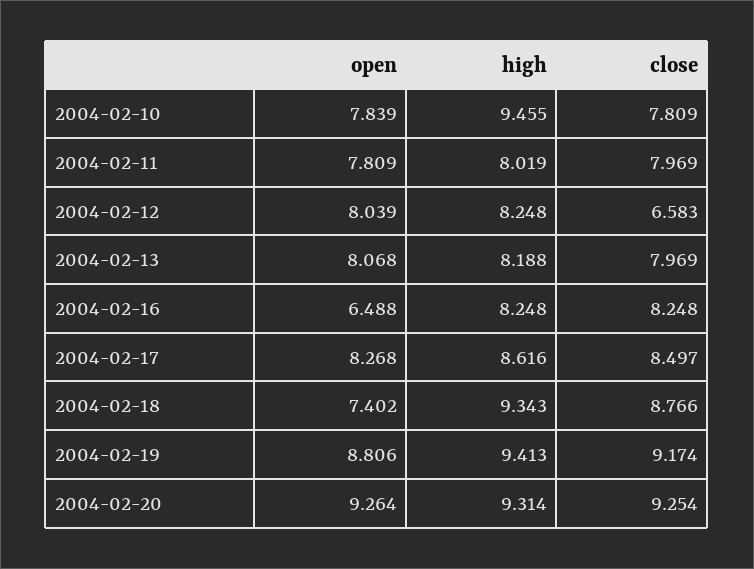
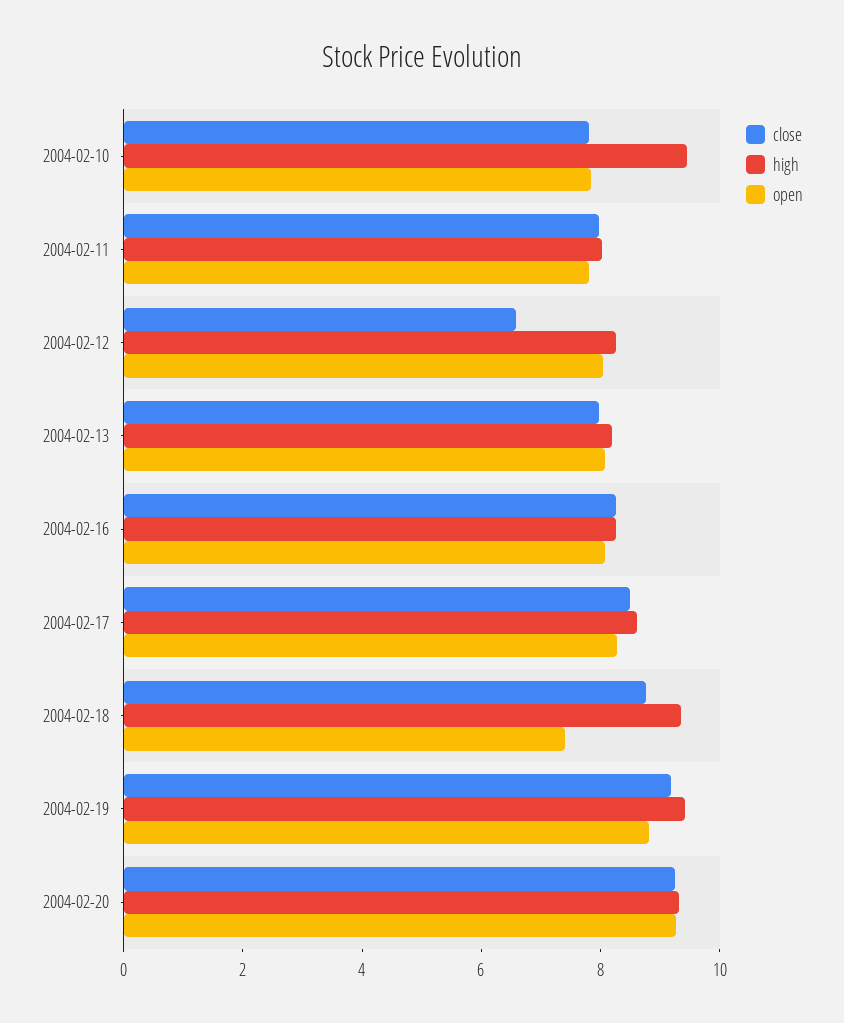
  {
    "open": {
      "2004-02-10": 7.839,
      "2004-02-11": 7.809,
      "2004-02-12": 8.039,
      "2004-02-13": 8.068,
-     "2004-02-16": 6.488,
+     "2004-02-16": 8,
      "2004-02-17": 8.268,
      "2004-02-18": 7.402,
      "2004-02-19": 8.806,
      "2004-02-20": 9.264
    },
    "high": {
      "2004-02-10": 9.455,
      "2004-02-11": 8.019,
      "2004-02-12": 8.248,
      "2004-02-13": 8.188,
      "2004-02-16": 8.248,
      "2004-02-17": 8.616,
      "2004-02-18": 9.343,
      "2004-02-19": 9.413,
      "2004-02-20": 9.314
    },
    "close": {
      "2004-02-10": 7.809,
      "2004-02-11": 7.969,
      "2004-02-12": 6.583,
      "2004-02-13": 7.969,
      "2004-02-16": 8.248,
      "2004-02-17": 8.497,
      "2004-02-18": 8.766,
      "2004-02-19": 9.174,
      "2004-02-20": 9.254
    }
  }

